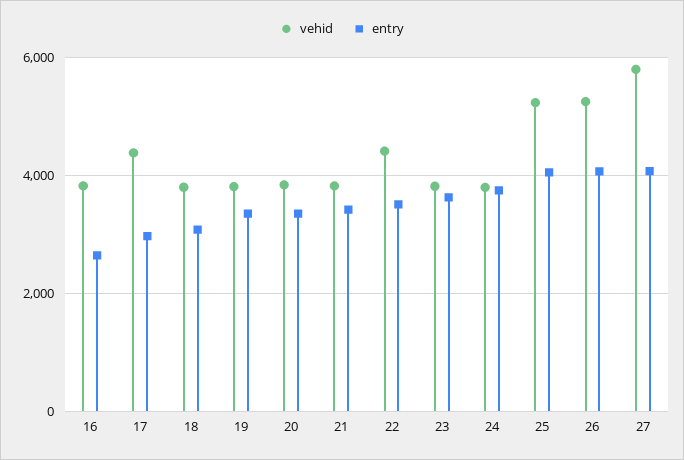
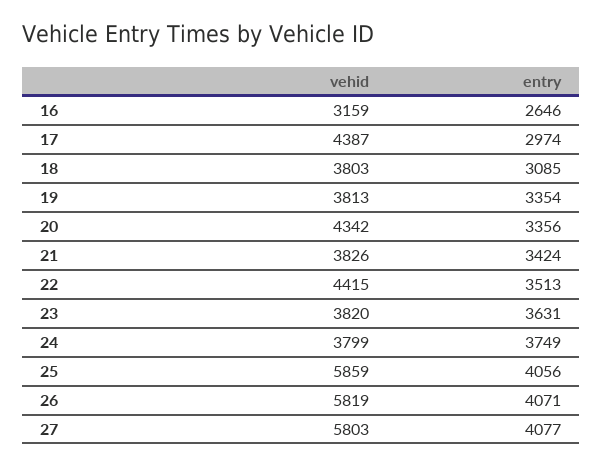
  {
    "vehid": {
-     "16": 3800,
+     "16": 3159,
      "17": 4387,
      "18": 3803,
      "19": 3813,
-     "20": 3800,
+     "20": 4342,
      "21": 3826,
      "22": 4415,
      "23": 3820,
      "24": 3799,
-     "25": 5200,
+     "25": 5859,
-     "26": 5200,
+     "26": 5819,
      "27": 5803
    },
    "entry": {
      "16": 2646,
      "17": 2974,
      "18": 3085,
      "19": 3354,
      "20": 3356,
      "21": 3424,
      "22": 3513,
      "23": 3631,
      "24": 3749,
      "25": 4056,
      "26": 4071,
      "27": 4077
    }
  }

